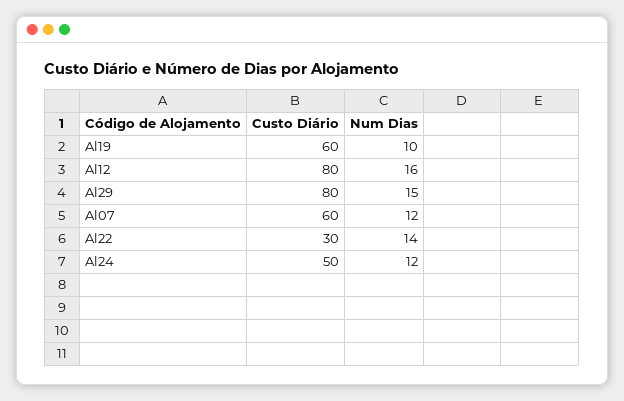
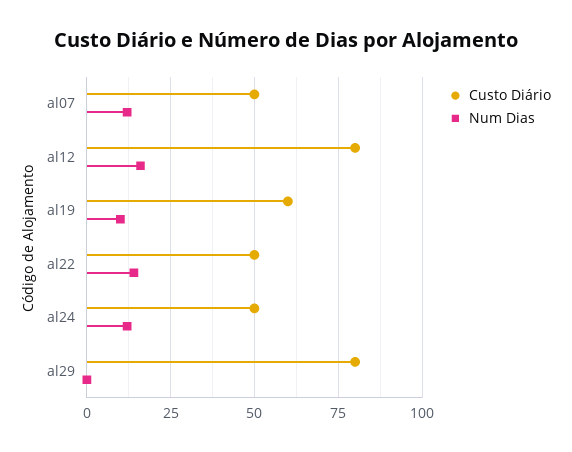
  {
    "Custo Diário": {
      "Al19": 60,
      "Al12": 80,
      "Al29": 80,
-     "Al07": 60,
+     "Al07": 50,
-     "Al22": 30,
+     "Al22": 50,
      "Al24": 50
    },
    "Num Dias": {
      "Al19": 10,
      "Al12": 16,
-     "Al29": 15,
+     "Al29": 0,
      "Al07": 12,
      "Al22": 14,
      "Al24": 12
    }
  }

